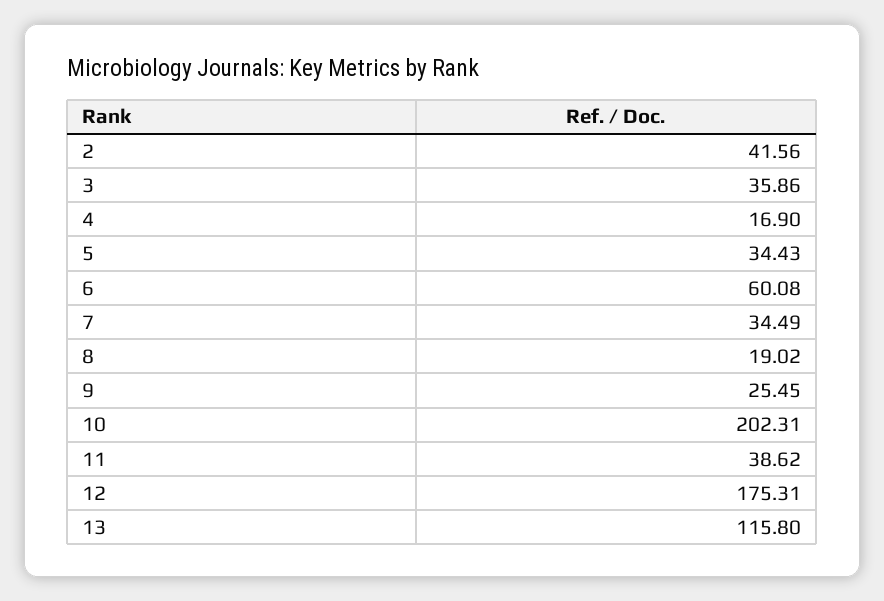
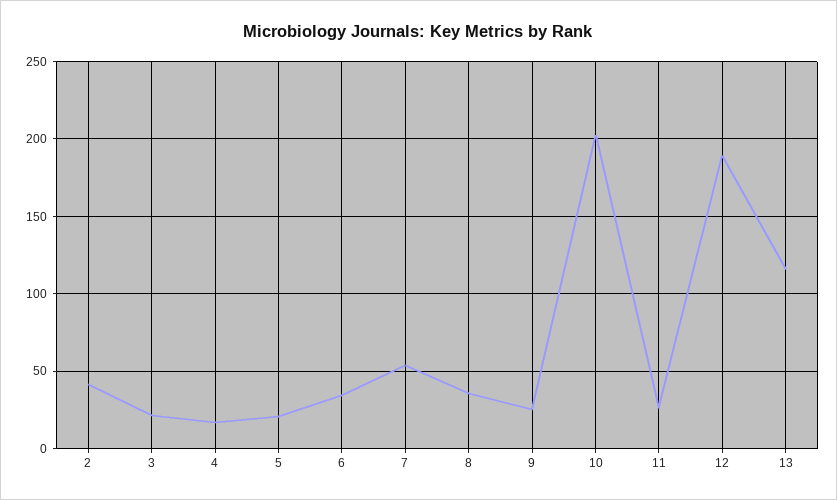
  {
    "2": 41.56,
-   "3": 35.86,
+   "3": 20,
    "4": 16.9,
-   "5": 34.43,
+   "5": 20,
-   "6": 60.08,
+   "6": 35,
-   "7": 34.49,
+   "7": 55,
-   "8": 19.02,
+   "8": 35,
    "9": 25.45,
    "10": 202.31,
-   "11": 38.62,
+   "11": 25,
-   "12": 175.31,
+   "12": 190,
    "13": 115.8
  }

